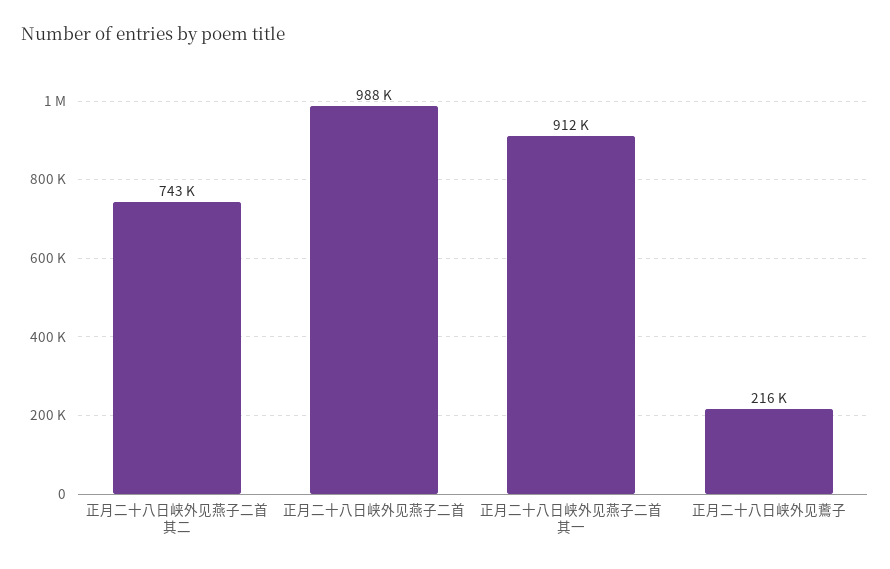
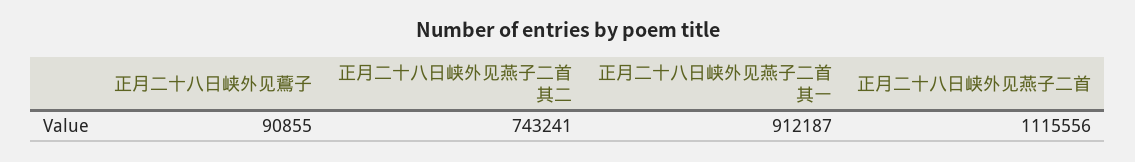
  {
    "正月二十八日峡外见燕子二首 其二": 743241,
-   "正月二十八日峡外见燕子二首": 988000,
+   "正月二十八日峡外见燕子二首": 1115556,
    "正月二十八日峡外见燕子二首 其一": 912187,
-   "正月二十八日峡外见鷰子": 216000
+   "正月二十八日峡外见鷰子": 90855
  }

